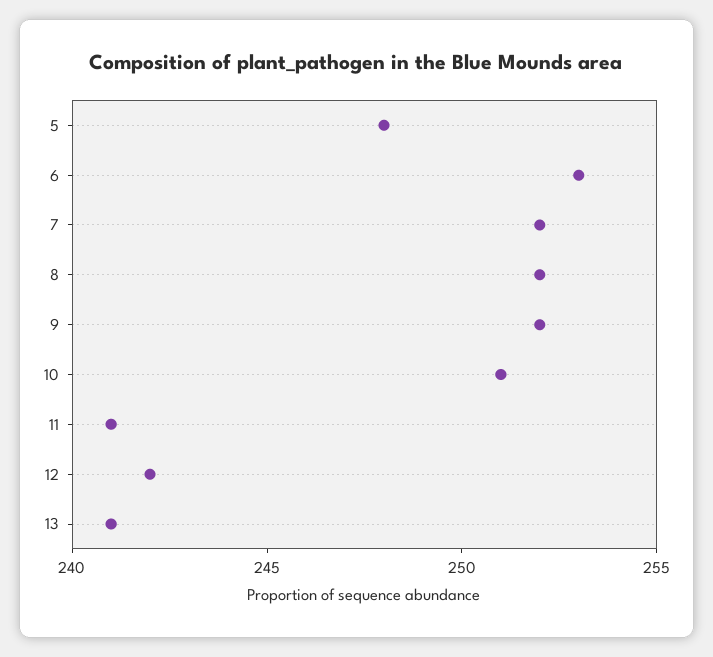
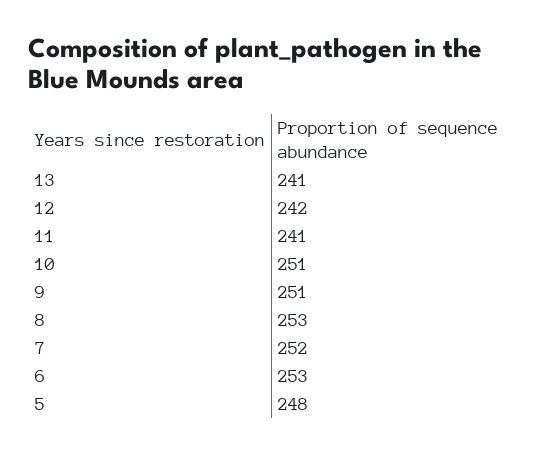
  {
    "5": 248,
    "6": 253,
    "7": 252,
-   "8": 252,
+   "8": 253,
-   "9": 252,
+   "9": 251,
    "10": 251,
    "11": 241,
    "12": 242,
    "13": 241
  }

